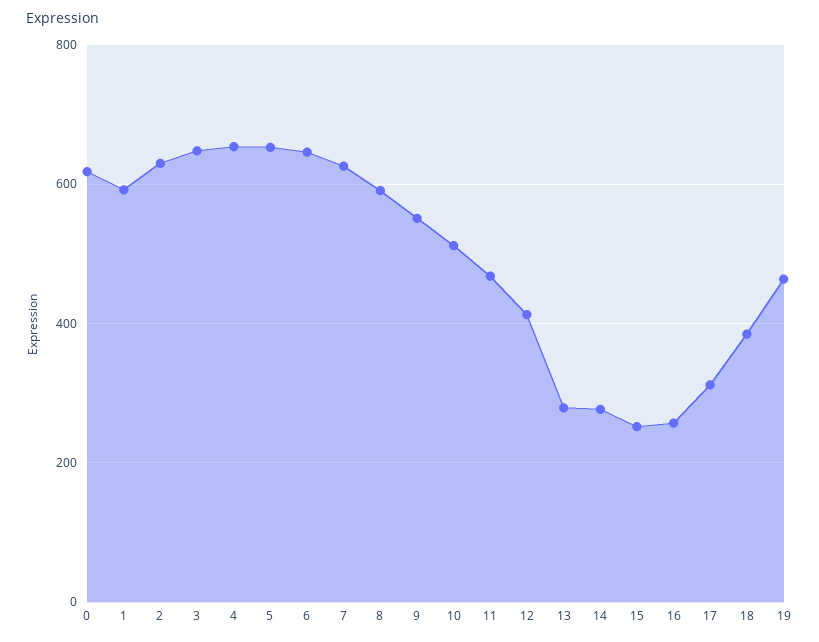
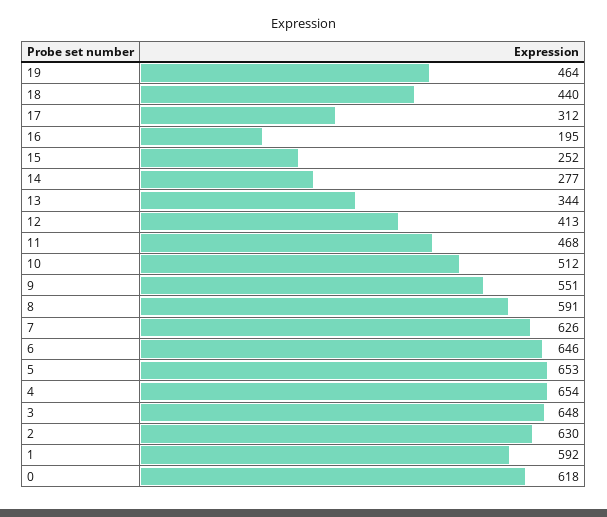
  {
    "0": 618,
    "1": 592,
    "2": 630,
    "3": 648,
    "4": 654,
    "5": 653,
    "6": 646,
    "7": 626,
    "8": 591,
    "9": 551,
    "10": 512,
    "11": 468,
    "12": 413,
-   "13": 280,
+   "13": 344,
    "14": 277,
    "15": 252,
-   "16": 260,
+   "16": 195,
    "17": 312,
-   "18": 380,
+   "18": 440,
    "19": 464
  }

